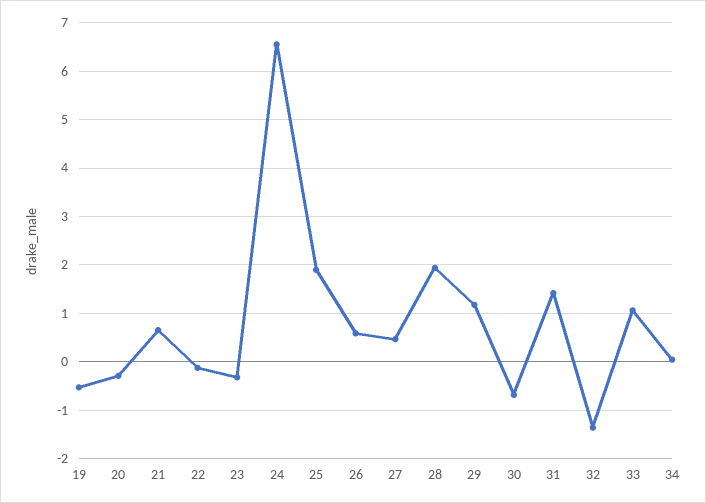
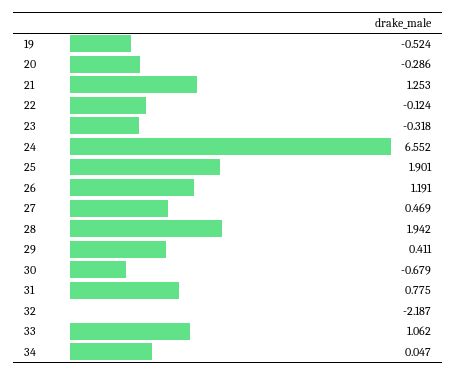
  {
    "19": -0.524,
    "20": -0.286,
-   "21": 0.6,
+   "21": 1.253,
    "22": -0.124,
    "23": -0.318,
    "24": 6.552,
    "25": 1.901,
-   "26": 0.6,
+   "26": 1.191,
    "27": 0.469,
    "28": 1.942,
-   "29": 1.2,
+   "29": 0.411,
    "30": -0.679,
-   "31": 1.4,
+   "31": 0.775,
-   "32": -1.4,
+   "32": -2.187,
    "33": 1.062,
    "34": 0.047
  }

